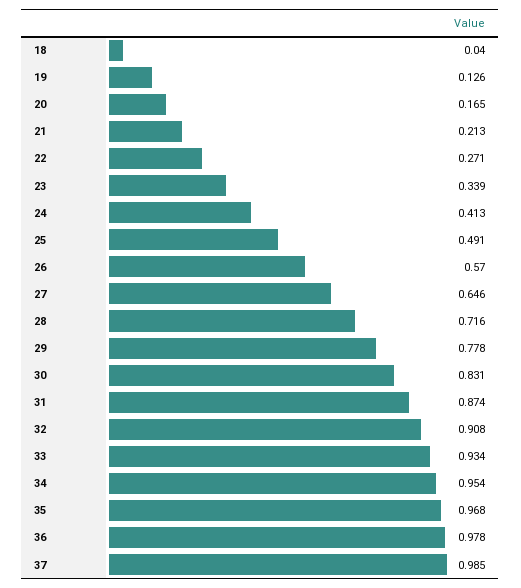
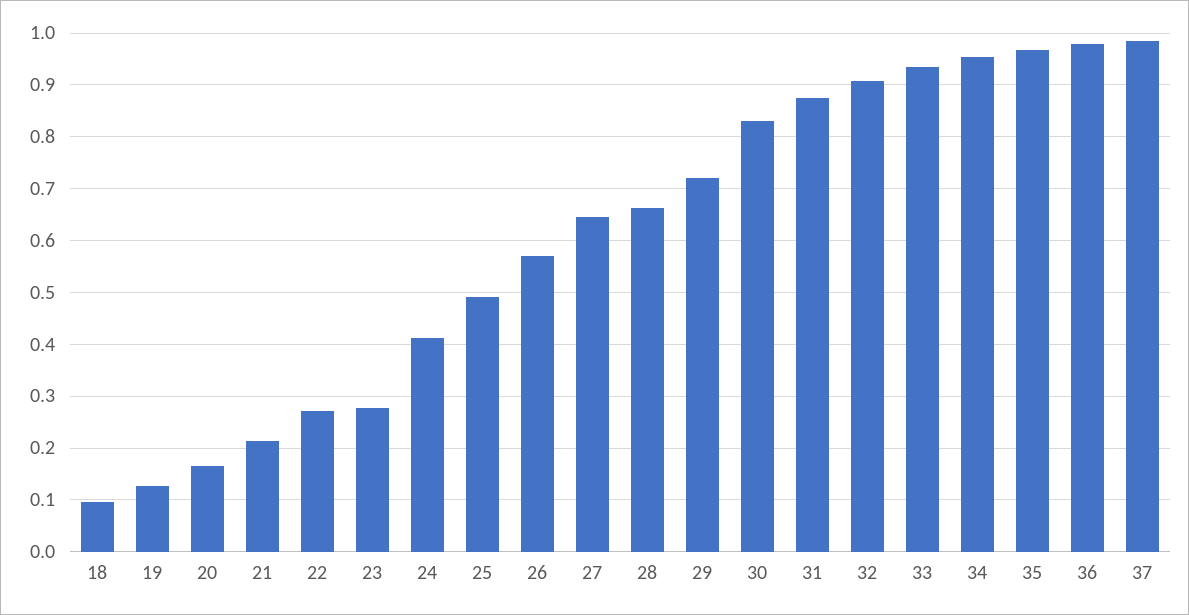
  {
-   "18": 0.04,
+   "18": 0.1,
    "19": 0.126,
    "20": 0.165,
    "21": 0.213,
    "22": 0.271,
-   "23": 0.339,
+   "23": 0.28,
    "24": 0.413,
    "25": 0.491,
    "26": 0.57,
    "27": 0.646,
-   "28": 0.716,
+   "28": 0.66,
-   "29": 0.778,
+   "29": 0.72,
    "30": 0.831,
    "31": 0.874,
    "32": 0.908,
    "33": 0.934,
    "34": 0.954,
    "35": 0.968,
    "36": 0.978,
    "37": 0.985
  }

